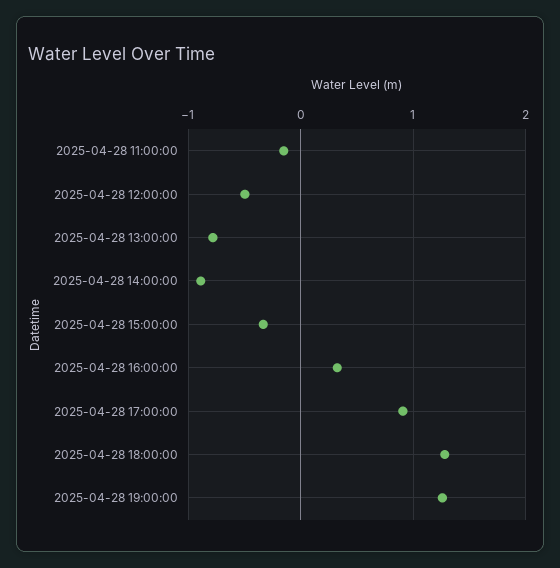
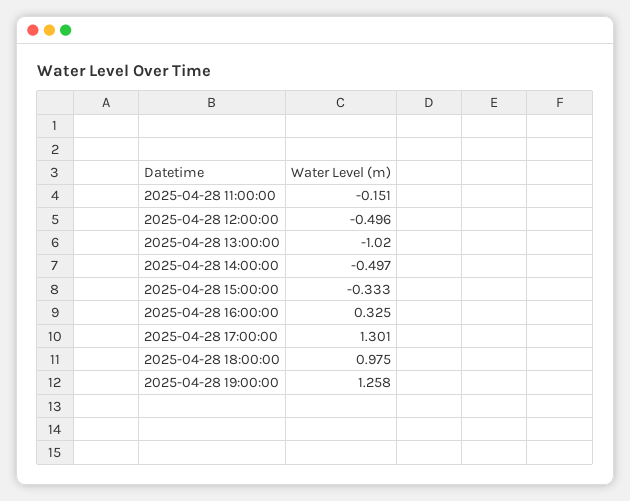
  {
    "2025-04-28 11:00:00": -0.151,
    "2025-04-28 12:00:00": -0.496,
-   "2025-04-28 13:00:00": -0.8,
+   "2025-04-28 13:00:00": -1.02,
-   "2025-04-28 14:00:00": -0.9,
+   "2025-04-28 14:00:00": -0.497,
    "2025-04-28 15:00:00": -0.333,
    "2025-04-28 16:00:00": 0.325,
-   "2025-04-28 17:00:00": 0.9,
+   "2025-04-28 17:00:00": 1.301,
-   "2025-04-28 18:00:00": 1.3,
+   "2025-04-28 18:00:00": 0.975,
    "2025-04-28 19:00:00": 1.258
  }

